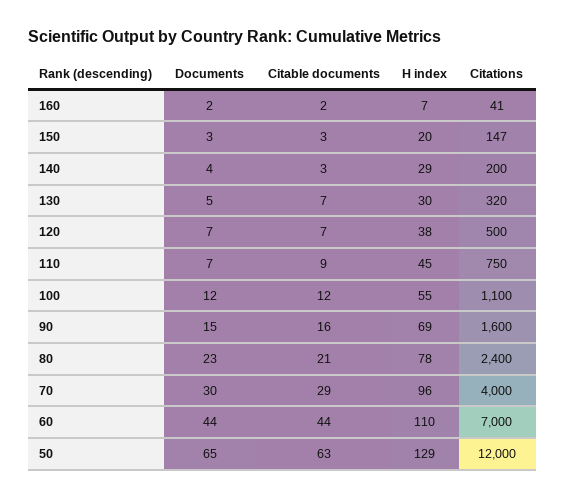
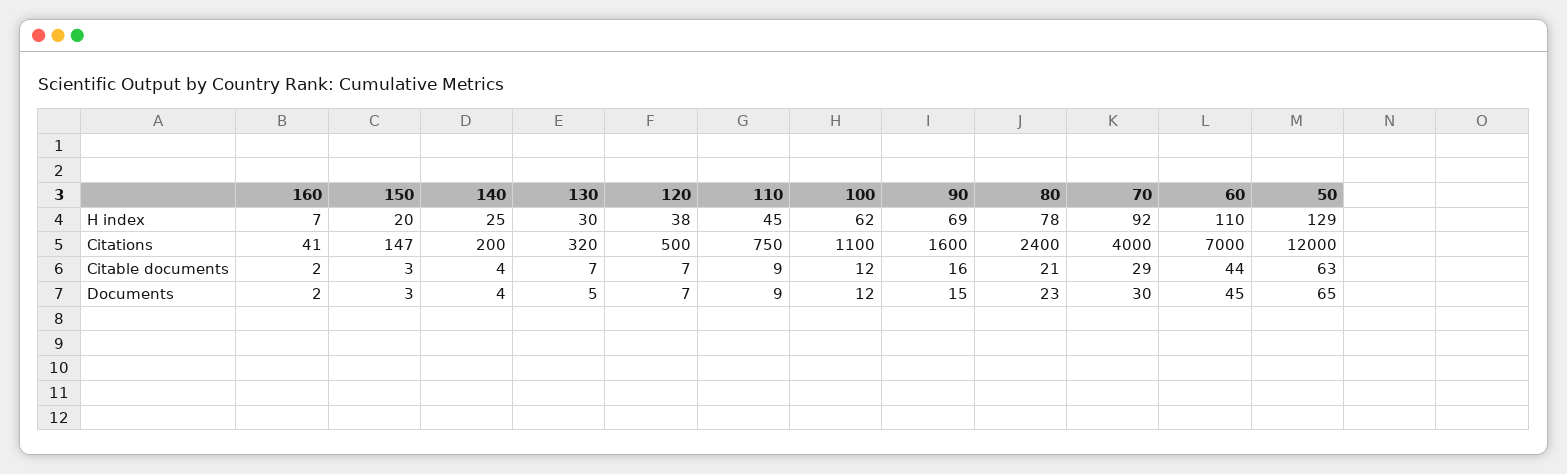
  {
    "Documents": {
      "160": 2,
      "150": 3,
      "140": 4,
      "130": 5,
      "120": 7,
-     "110": 7,
+     "110": 9,
      "100": 12,
      "90": 15,
      "80": 23,
      "70": 30,
-     "60": 44,
+     "60": 45,
      "50": 65
    },
    "Citable documents": {
      "160": 2,
      "150": 3,
-     "140": 3,
+     "140": 4,
      "130": 7,
      "120": 7,
      "110": 9,
      "100": 12,
      "90": 16,
      "80": 21,
      "70": 29,
      "60": 44,
      "50": 63
    },
    "H index": {
      "160": 7,
      "150": 20,
-     "140": 29,
+     "140": 25,
      "130": 30,
      "120": 38,
      "110": 45,
-     "100": 55,
+     "100": 62,
      "90": 69,
      "80": 78,
-     "70": 96,
+     "70": 92,
      "60": 110,
      "50": 129
    },
    "Citations": {
      "160": 41,
      "150": 147,
      "140": 200,
      "130": 320,
      "120": 500,
      "110": 750,
      "100": 1100,
      "90": 1600,
      "80": 2400,
      "70": 4000,
      "60": 7000,
      "50": 12000
    }
  }

